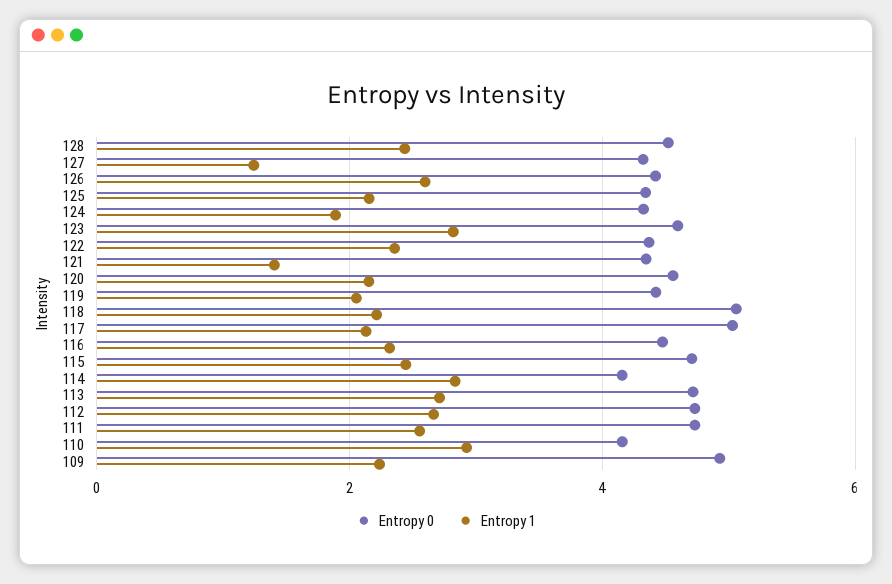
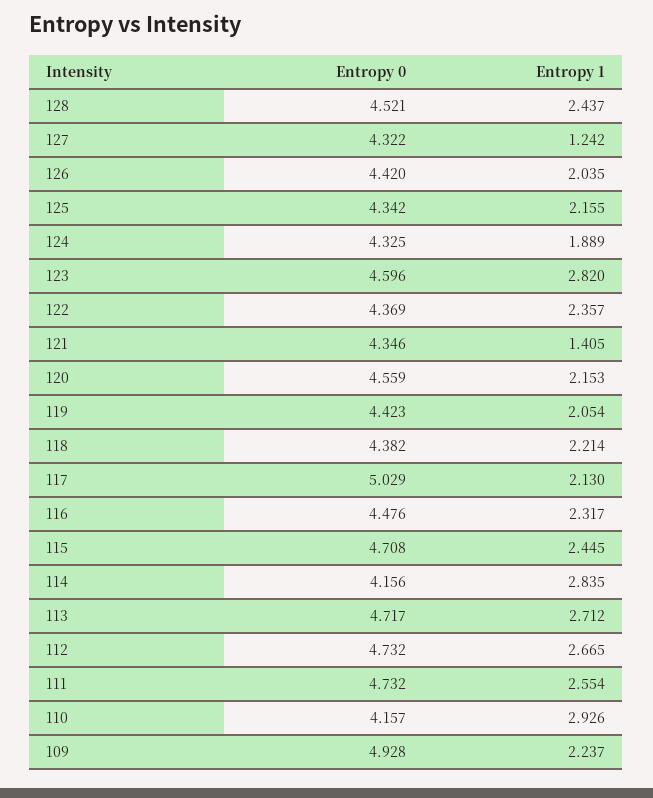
  {
    "Entropy 0": {
      "128": 4.521,
      "127": 4.322,
      "126": 4.42,
      "125": 4.342,
      "124": 4.325,
      "123": 4.596,
      "122": 4.369,
      "121": 4.346,
      "120": 4.559,
      "119": 4.423,
-     "118": 5,
+     "118": 4.382,
      "117": 5.029,
      "116": 4.476,
      "115": 4.708,
      "114": 4.156,
      "113": 4.717,
      "112": 4.732,
      "111": 4.732,
      "110": 4.157,
      "109": 4.928
    },
    "Entropy 1": {
      "128": 2.437,
      "127": 1.242,
-     "126": 2.6,
+     "126": 2.035,
      "125": 2.155,
      "124": 1.889,
      "123": 2.82,
      "122": 2.357,
      "121": 1.405,
      "120": 2.153,
      "119": 2.054,
      "118": 2.214,
      "117": 2.13,
      "116": 2.317,
      "115": 2.445,
      "114": 2.835,
      "113": 2.712,
      "112": 2.665,
      "111": 2.554,
      "110": 2.926,
      "109": 2.237
    }
  }

